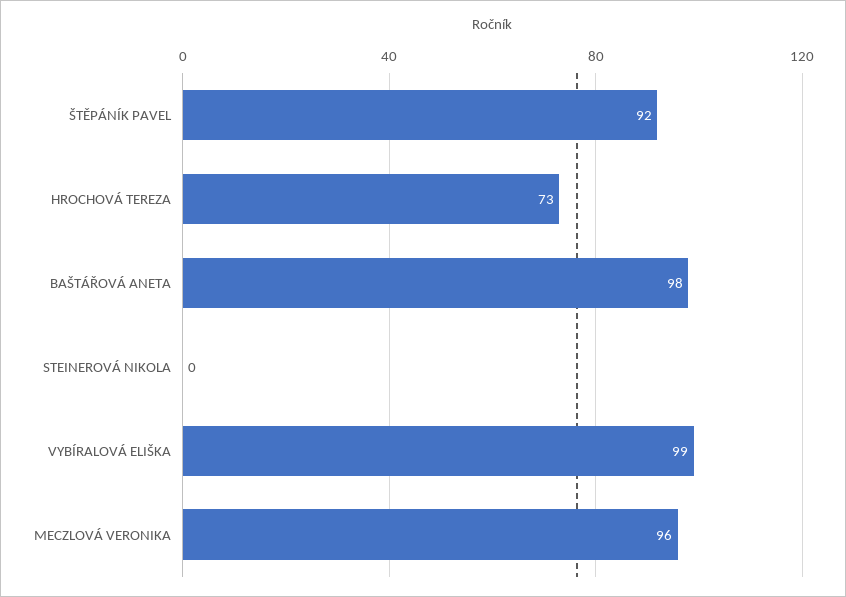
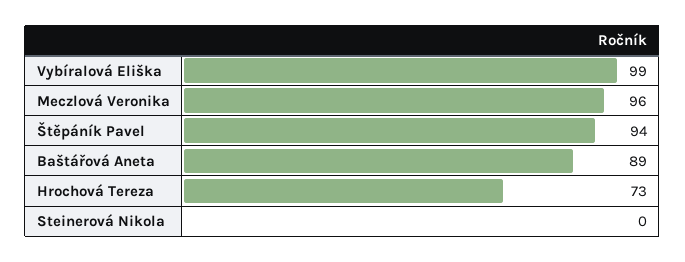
  {
-   "ŠTĚPÁNÍK PAVEL": 92,
+   "ŠTĚPÁNÍK PAVEL": 94,
    "HROCHOVÁ TEREZA": 73,
-   "BAŠTÁŘOVÁ ANETA": 98,
+   "BAŠTÁŘOVÁ ANETA": 89,
    "STEINEROVÁ NIKOLA": 0,
    "VYBÍRALOVÁ ELIŠKA": 99,
    "MECZLOVÁ VERONIKA": 96
  }

